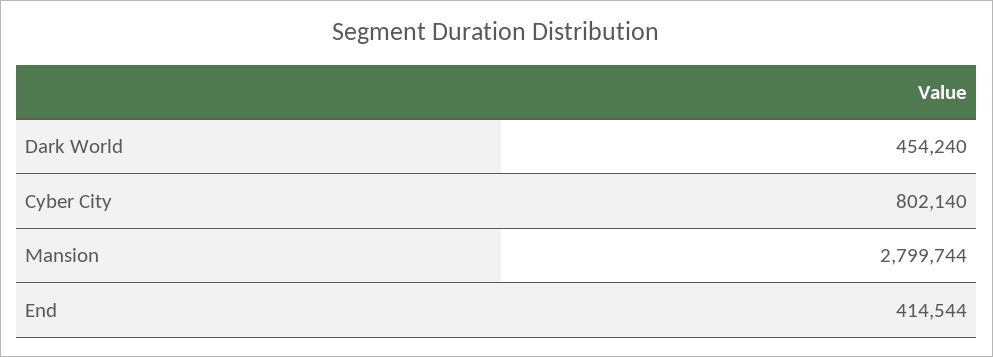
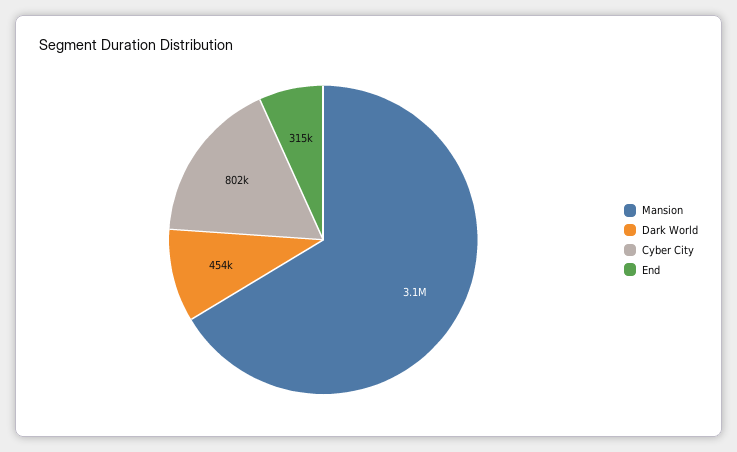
  {
    "Dark World": 454240,
    "Cyber City": 802140,
-   "Mansion": 2799744,
+   "Mansion": 3100000,
-   "End": 414544
+   "End": 315000
  }

